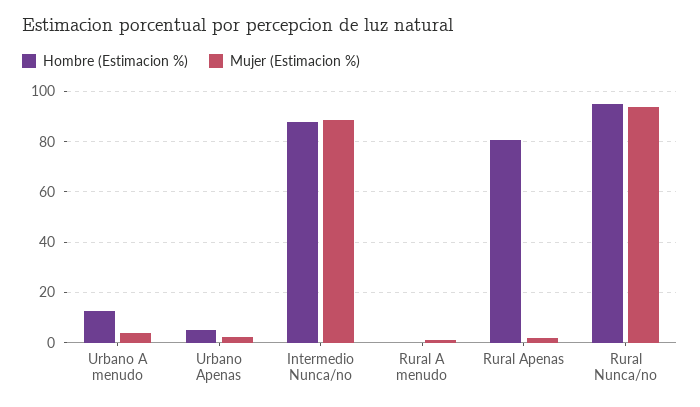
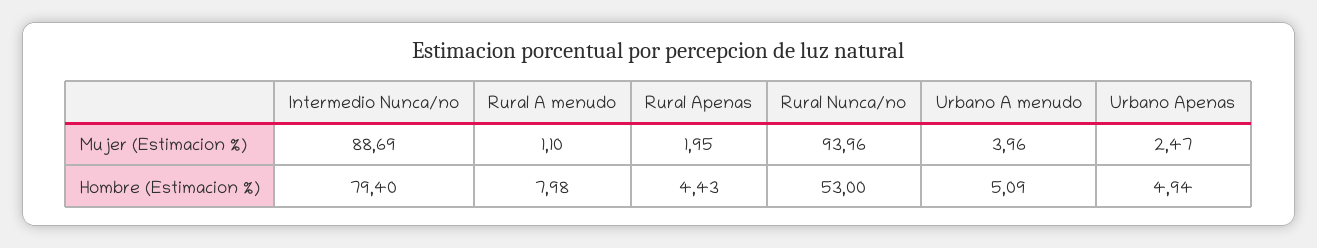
  {
    "Hombre (Estimacion %)": {
-     "Urbano A menudo": 12.5,
+     "Urbano A menudo": 5.09,
      "Urbano Apenas": 4.94,
-     "Intermedio Nunca/no": 87.5,
+     "Intermedio Nunca/no": 79.4,
-     "Rural A menudo": 0,
+     "Rural A menudo": 7.98,
-     "Rural Apenas": 80,
+     "Rural Apenas": 4.43,
-     "Rural Nunca/no": 95
+     "Rural Nunca/no": 53
    },
    "Mujer (Estimacion %)": {
      "Urbano A menudo": 3.96,
      "Urbano Apenas": 2.47,
      "Intermedio Nunca/no": 88.69,
      "Rural A menudo": 1.1,
      "Rural Apenas": 1.95,
      "Rural Nunca/no": 93.96
    }
  }

